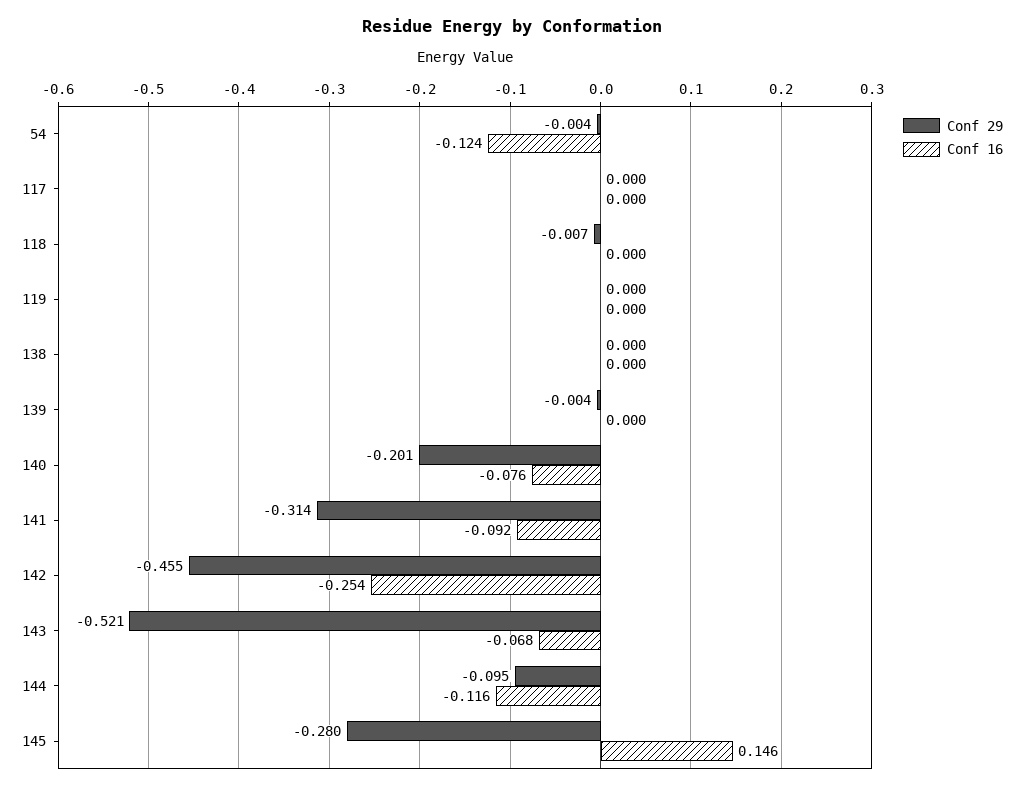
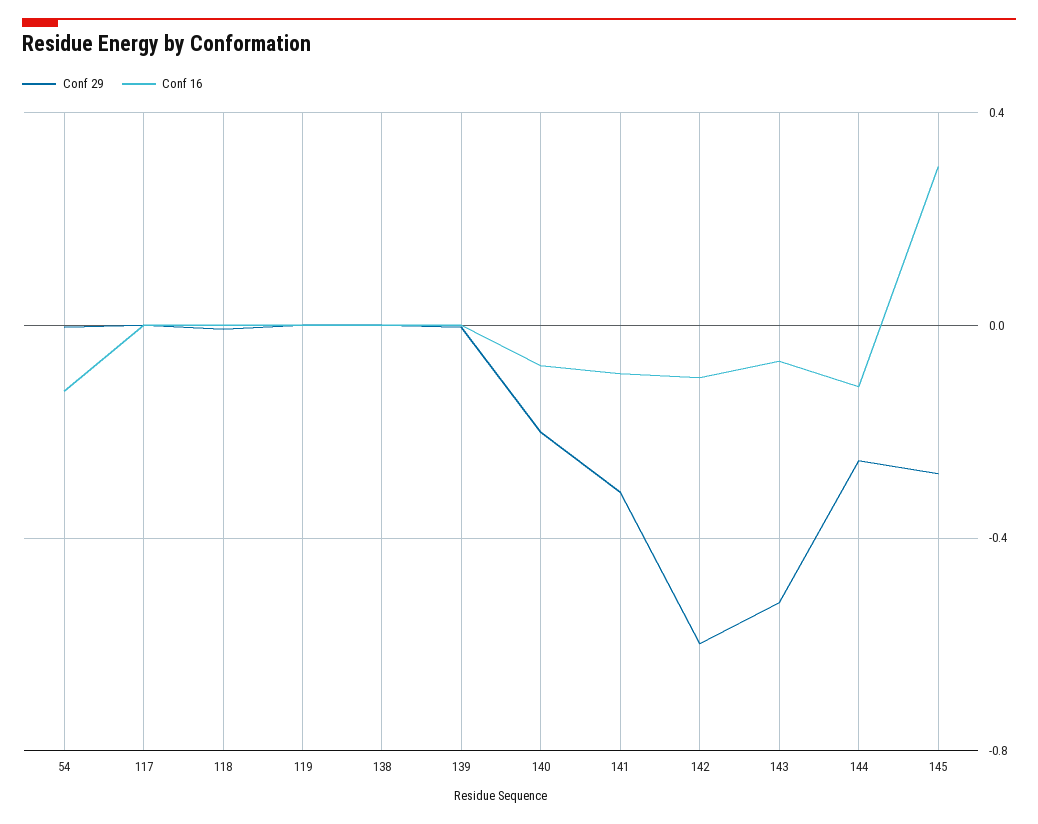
  {
    "Conf 29": {
      "54": -0.004,
      "117": 0,
      "118": -0.007,
      "119": 0,
      "138": 0,
      "139": -0.004,
      "140": -0.201,
      "141": -0.314,
-     "142": -0.455,
+     "142": -0.6,
      "143": -0.521,
-     "144": -0.095,
+     "144": -0.25,
      "145": -0.28
    },
    "Conf 16": {
      "54": -0.124,
      "117": 0,
      "118": 0,
      "119": 0,
      "138": 0,
      "139": 0,
      "140": -0.076,
      "141": -0.092,
-     "142": -0.254,
+     "142": -0.1,
      "143": -0.068,
      "144": -0.116,
-     "145": 0.146
+     "145": 0.3
    }
  }

